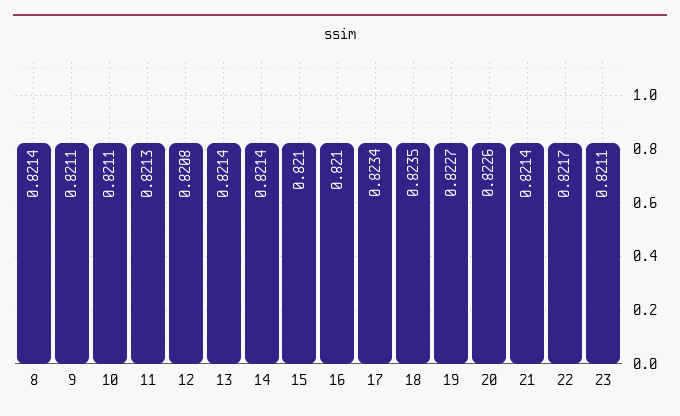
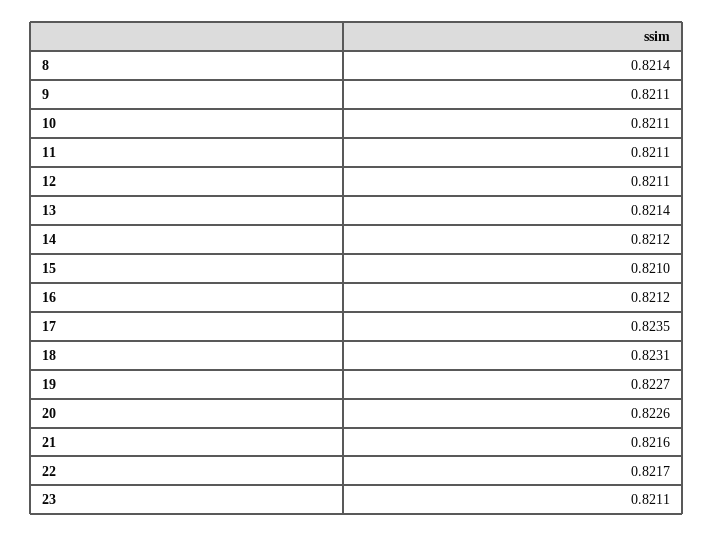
  {
    "8": 0.8214,
    "9": 0.8211,
    "10": 0.8211,
-   "11": 0.8213,
+   "11": 0.8211,
-   "12": 0.8208,
+   "12": 0.8211,
    "13": 0.8214,
-   "14": 0.8214,
+   "14": 0.8212,
    "15": 0.821,
-   "16": 0.821,
+   "16": 0.8212,
-   "17": 0.8234,
+   "17": 0.8235,
-   "18": 0.8235,
+   "18": 0.8231,
    "19": 0.8227,
    "20": 0.8226,
-   "21": 0.8214,
+   "21": 0.8216,
    "22": 0.8217,
    "23": 0.8211
  }

